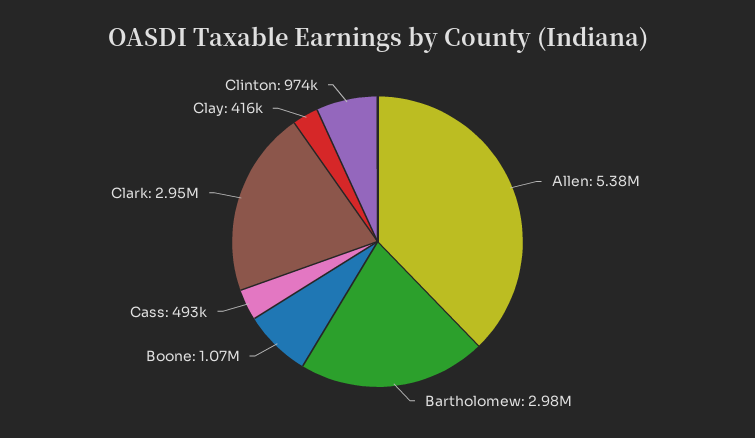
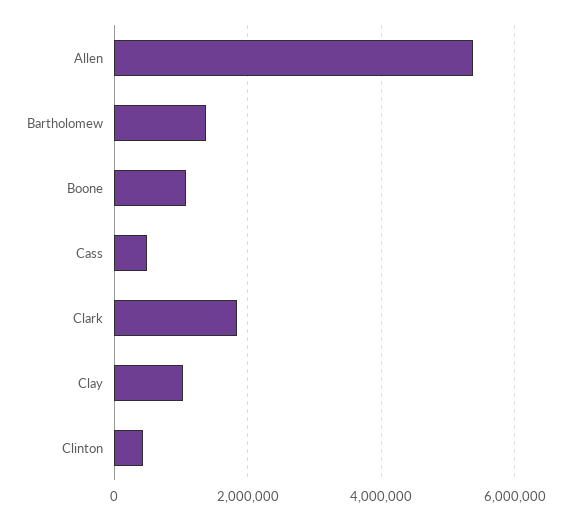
  {
    "Allen": 5380000,
-   "Bartholomew": 2980000,
+   "Bartholomew": 1400000,
    "Boone": 1070000,
    "Cass": 493000,
-   "Clark": 2950000,
+   "Clark": 1800000,
-   "Clay": 416000,
+   "Clay": 1000000,
-   "Clinton": 974000
+   "Clinton": 400000
  }

